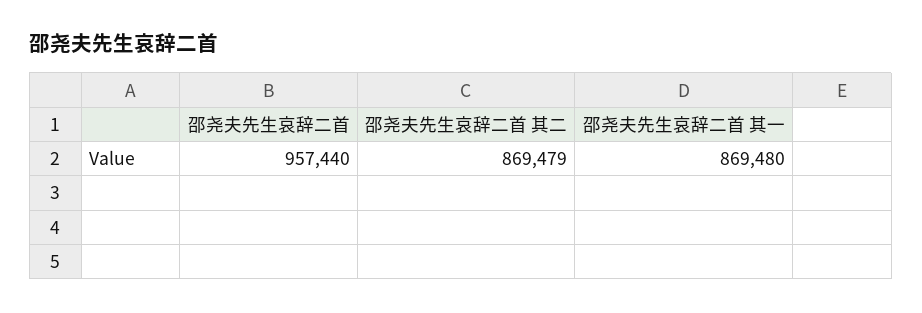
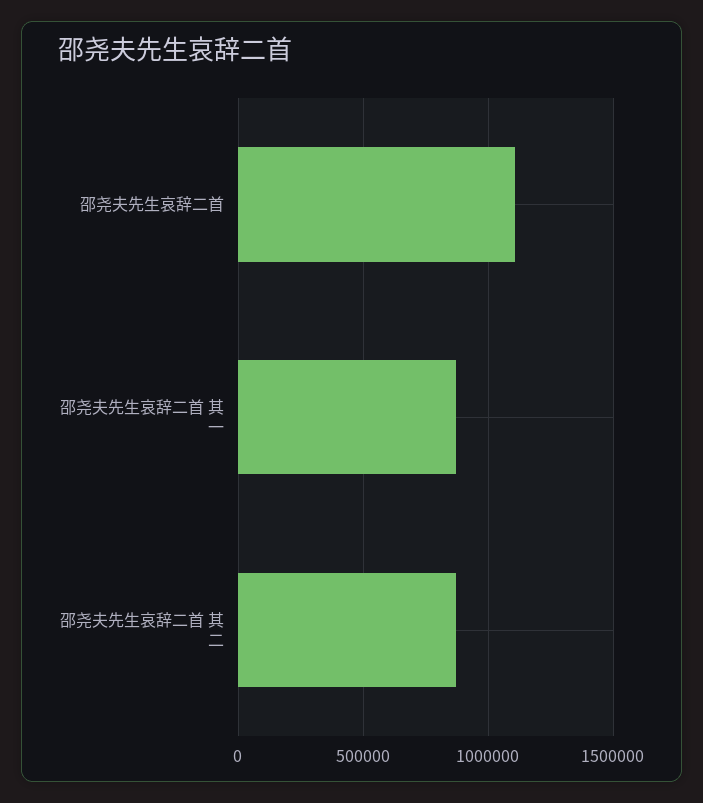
  {
-   "邵尧夫先生哀辞二首": 957440,
+   "邵尧夫先生哀辞二首": 1100000,
    "邵尧夫先生哀辞二首 其二": 869479,
    "邵尧夫先生哀辞二首 其一": 869480
  }

